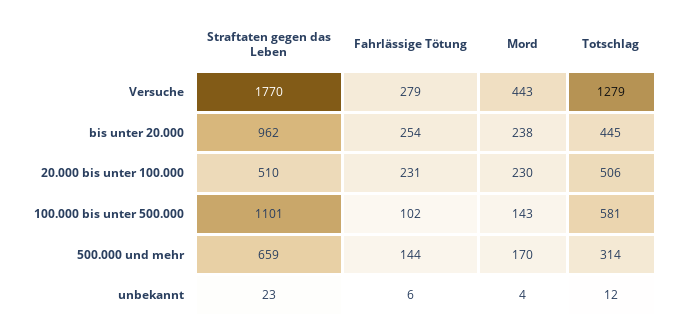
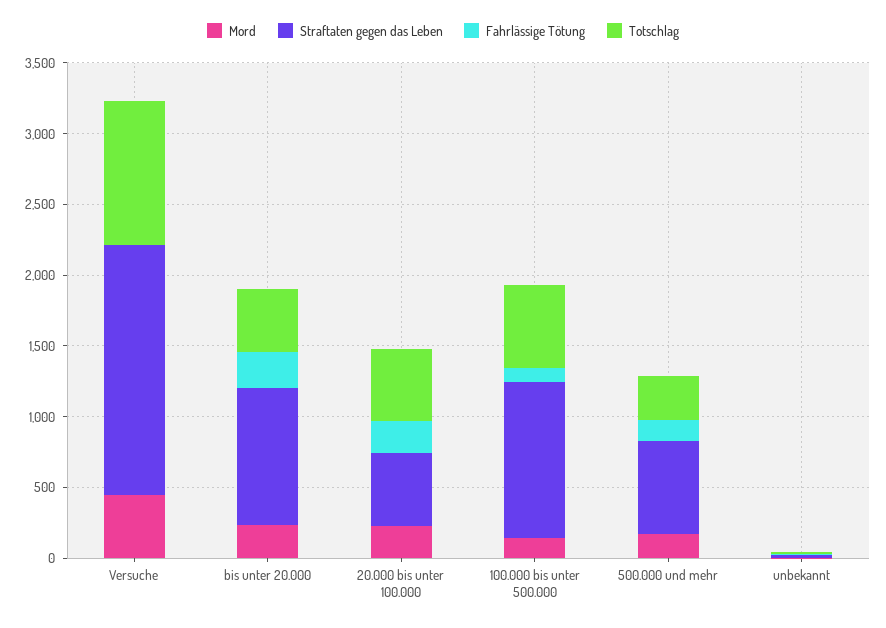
  {
    "Straftaten gegen das Leben": {
      "Versuche": 1770,
      "bis unter 20.000": 962,
      "20.000 bis unter 100.000": 510,
      "100.000 bis unter 500.000": 1101,
      "500.000 und mehr": 659,
      "unbekannt": 23
    },
    "Fahrlässige Tötung": {
-     "Versuche": 279,
+     "Versuche": 0,
      "bis unter 20.000": 254,
      "20.000 bis unter 100.000": 231,
      "100.000 bis unter 500.000": 102,
      "500.000 und mehr": 144,
      "unbekannt": 6
    },
    "Mord": {
      "Versuche": 443,
      "bis unter 20.000": 238,
      "20.000 bis unter 100.000": 230,
      "100.000 bis unter 500.000": 143,
      "500.000 und mehr": 170,
      "unbekannt": 4
    },
    "Totschlag": {
-     "Versuche": 1279,
+     "Versuche": 1000,
      "bis unter 20.000": 445,
      "20.000 bis unter 100.000": 506,
      "100.000 bis unter 500.000": 581,
      "500.000 und mehr": 314,
      "unbekannt": 12
    }
  }

